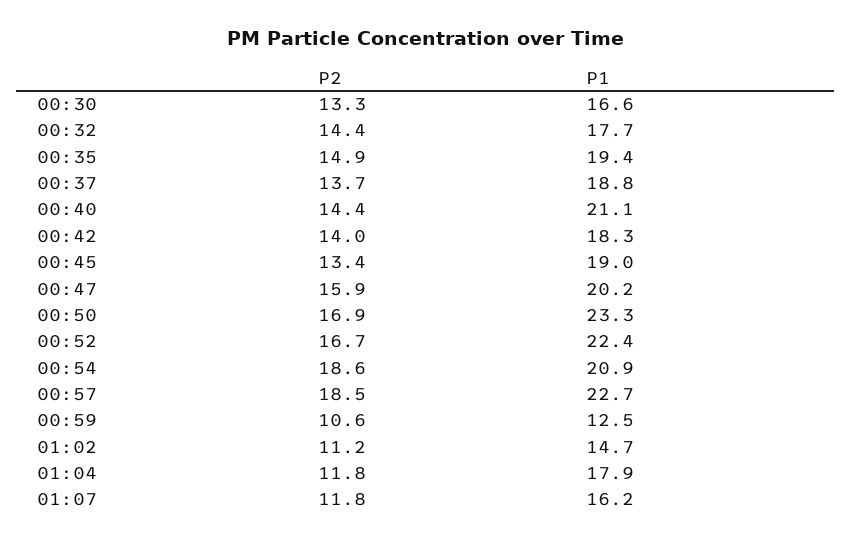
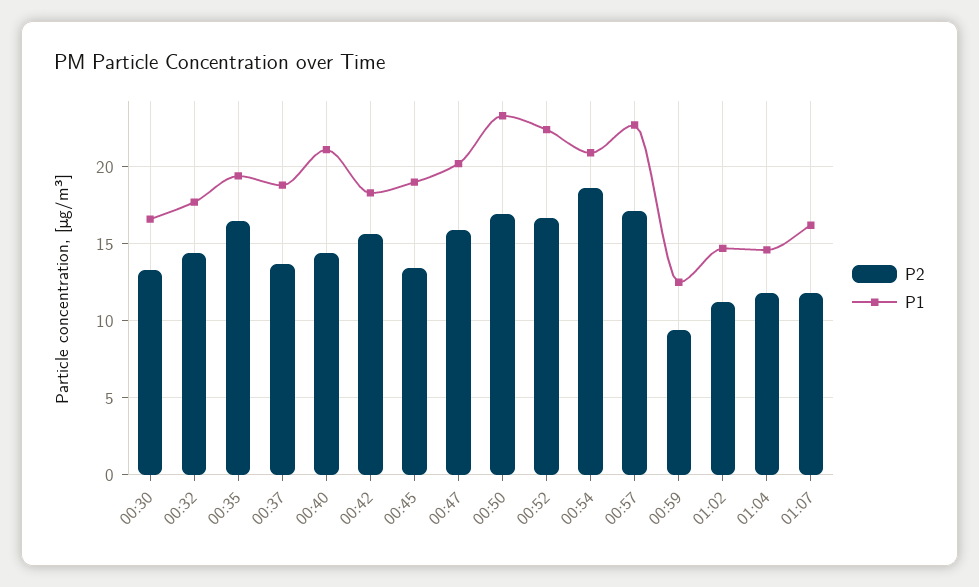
  {
    "P2": {
      "00:30": 13.3,
      "00:32": 14.4,
-     "00:35": 14.9,
+     "00:35": 16.5,
      "00:37": 13.7,
      "00:40": 14.4,
-     "00:42": 14,
+     "00:42": 15.5,
      "00:45": 13.4,
      "00:47": 15.9,
      "00:50": 16.9,
      "00:52": 16.7,
      "00:54": 18.6,
-     "00:57": 18.5,
+     "00:57": 17,
-     "00:59": 10.6,
+     "00:59": 9.5,
      "01:02": 11.2,
      "01:04": 11.8,
      "01:07": 11.8
    },
    "P1": {
      "00:30": 16.6,
      "00:32": 17.7,
      "00:35": 19.4,
      "00:37": 18.8,
      "00:40": 21.1,
      "00:42": 18.3,
      "00:45": 19,
      "00:47": 20.2,
      "00:50": 23.3,
      "00:52": 22.4,
      "00:54": 20.9,
      "00:57": 22.7,
      "00:59": 12.5,
      "01:02": 14.7,
-     "01:04": 17.9,
+     "01:04": 14.5,
      "01:07": 16.2
    }
  }

